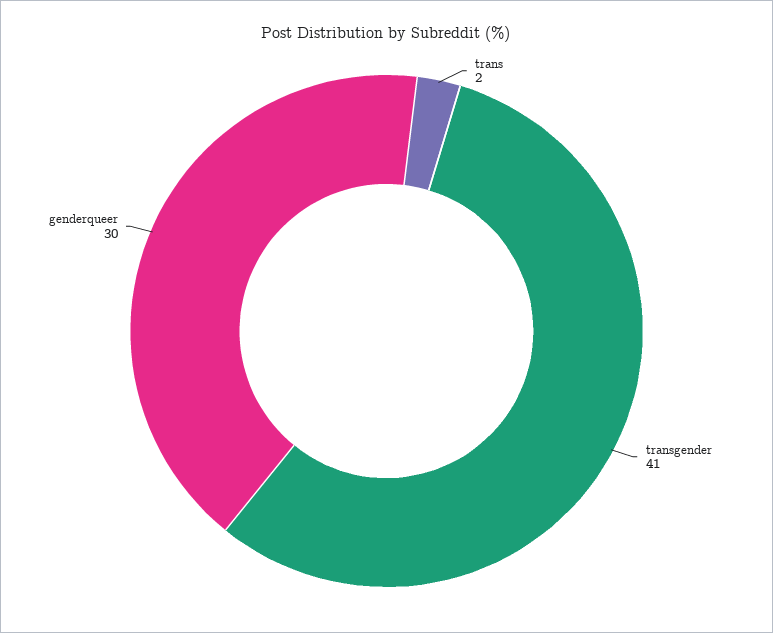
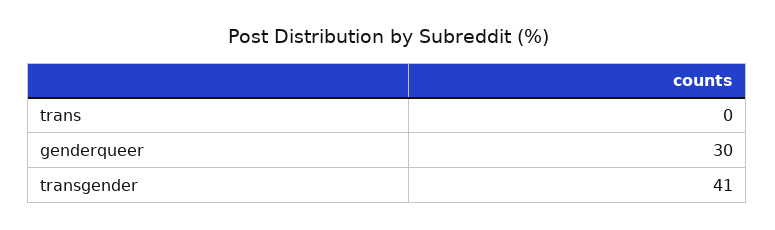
  {
-   "trans": 2,
+   "trans": 0,
    "transgender": 41,
    "genderqueer": 30
  }

